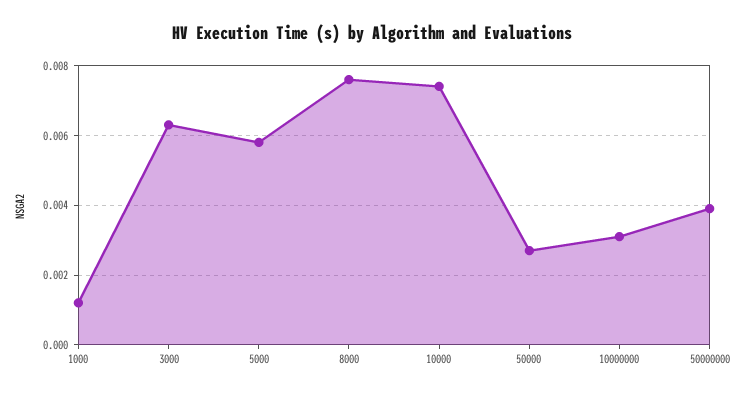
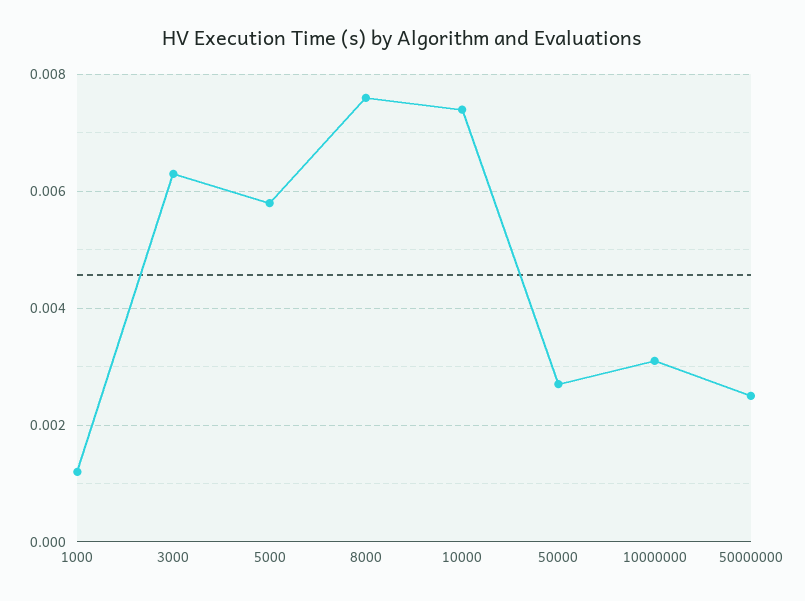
  {
    "1000": 0.001,
    "3000": 0.0065,
    "5000": 0.006,
    "8000": 0.0075,
    "10000": 0.0075,
    "50000": 0.0025,
    "10000000": 0.003,
-   "50000000": 0.004
+   "50000000": 0.0025
  }

